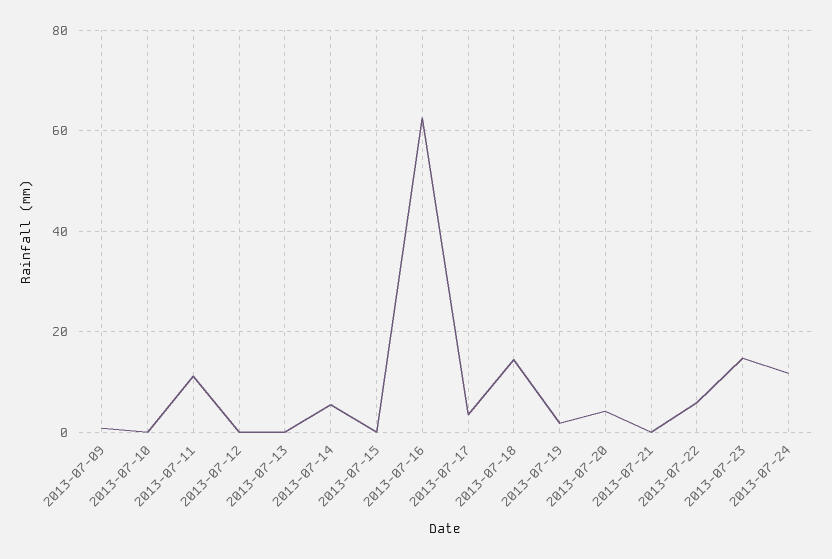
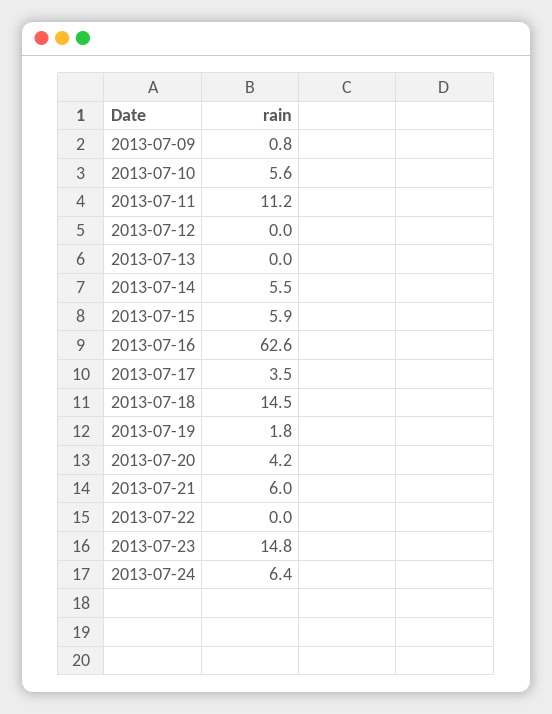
  {
    "2013-07-09": 0.8,
-   "2013-07-10": 0,
+   "2013-07-10": 5.6,
    "2013-07-11": 11.2,
    "2013-07-12": 0,
    "2013-07-13": 0,
    "2013-07-14": 5.5,
-   "2013-07-15": 0,
+   "2013-07-15": 5.9,
    "2013-07-16": 62.6,
    "2013-07-17": 3.5,
    "2013-07-18": 14.5,
    "2013-07-19": 1.8,
    "2013-07-20": 4.2,
-   "2013-07-21": 0,
+   "2013-07-21": 6,
-   "2013-07-22": 6,
+   "2013-07-22": 0,
    "2013-07-23": 14.8,
-   "2013-07-24": 12
+   "2013-07-24": 6.4
  }

